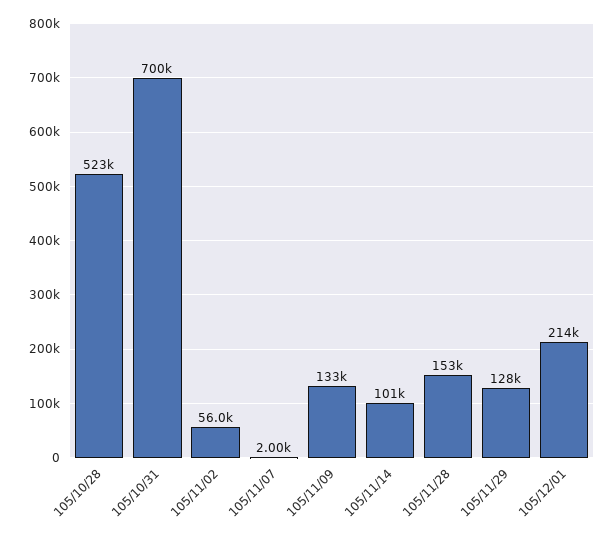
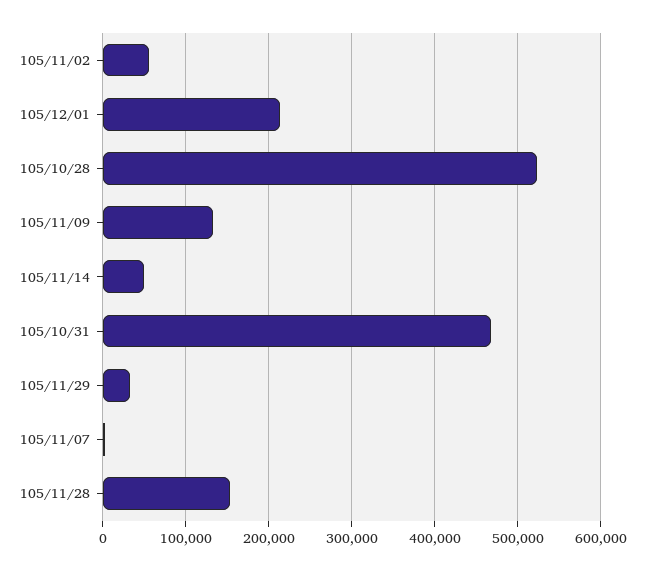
  {
    "105/10/28": 523000,
-   "105/10/31": 700000,
+   "105/10/31": 470000,
    "105/11/02": 56000,
    "105/11/07": 2000,
    "105/11/09": 133000,
-   "105/11/14": 101000,
+   "105/11/14": 50000,
    "105/11/28": 153000,
-   "105/11/29": 128000,
+   "105/11/29": 30000,
    "105/12/01": 214000
  }

